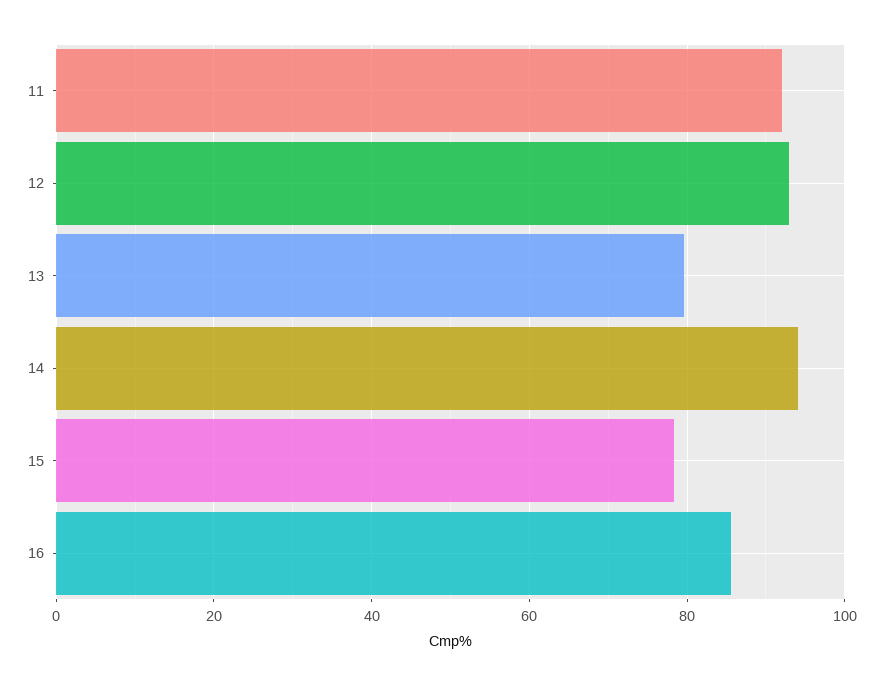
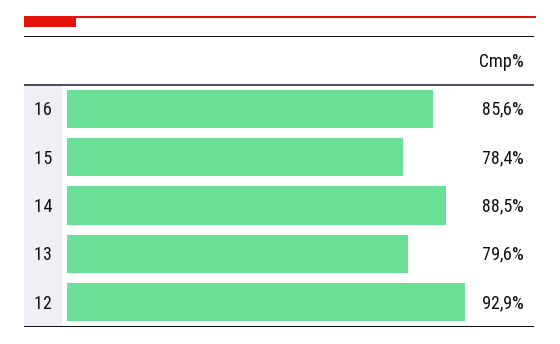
  {
-   "11": 92,
    "12": 92.9,
    "13": 79.6,
-   "14": 94,
+   "14": 88.5,
    "15": 78.4,
    "16": 85.6
  }

